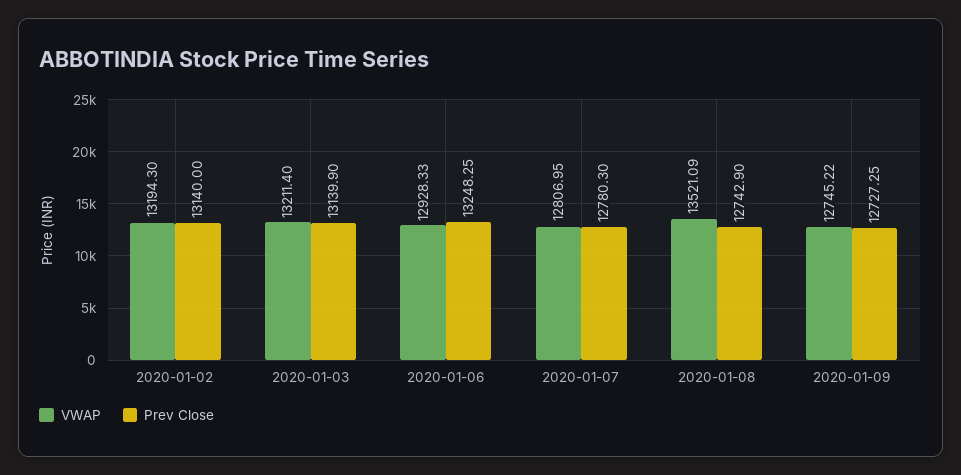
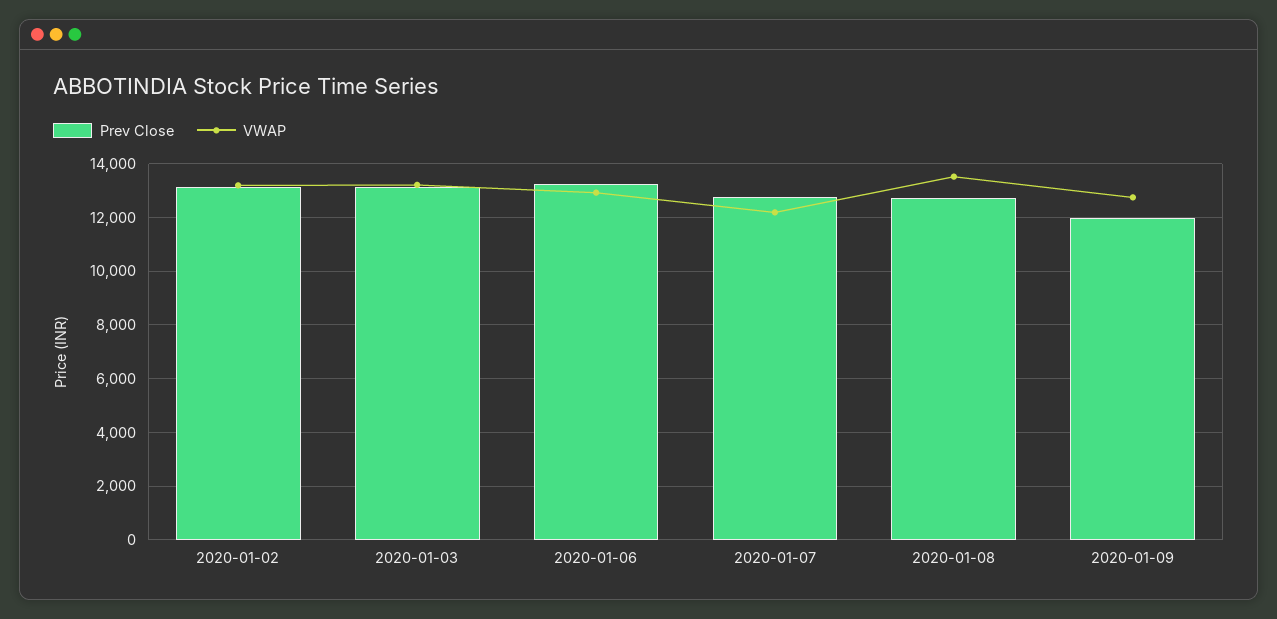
  {
    "VWAP": {
      "2020-01-02": 13194.3,
      "2020-01-03": 13211.4,
      "2020-01-06": 12928.33,
-     "2020-01-07": 12806.95,
+     "2020-01-07": 12250,
      "2020-01-08": 13521.09,
      "2020-01-09": 12745.22
    },
    "Prev Close": {
      "2020-01-02": 13140,
      "2020-01-03": 13139.9,
      "2020-01-06": 13248.25,
      "2020-01-07": 12780.3,
      "2020-01-08": 12742.9,
-     "2020-01-09": 12727.25
+     "2020-01-09": 12000
    }
  }

